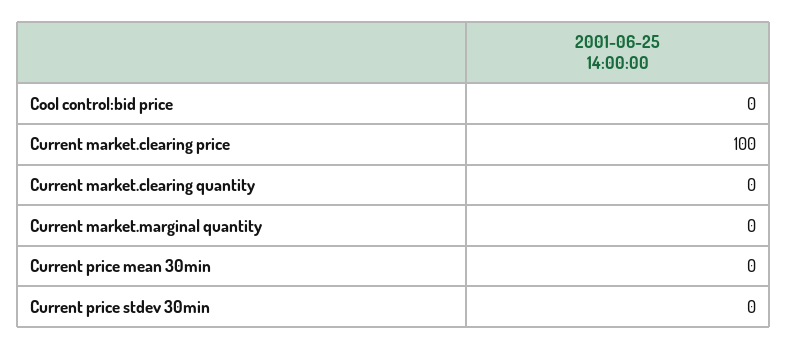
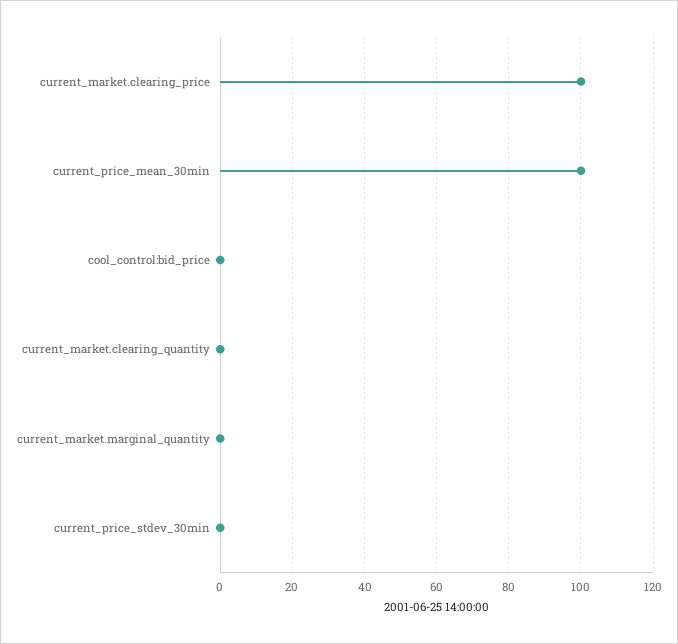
  {
    "Cool control:bid price": 0,
    "Current market.clearing price": 100,
    "Current market.clearing quantity": 0,
    "Current market.marginal quantity": 0,
-   "Current price mean 30min": 0,
+   "Current price mean 30min": 100,
    "Current price stdev 30min": 0
  }

